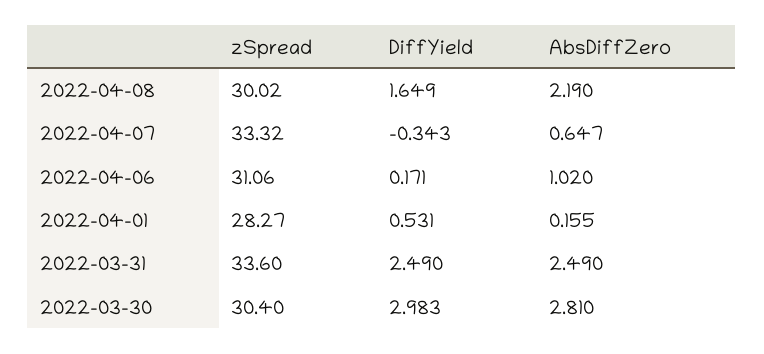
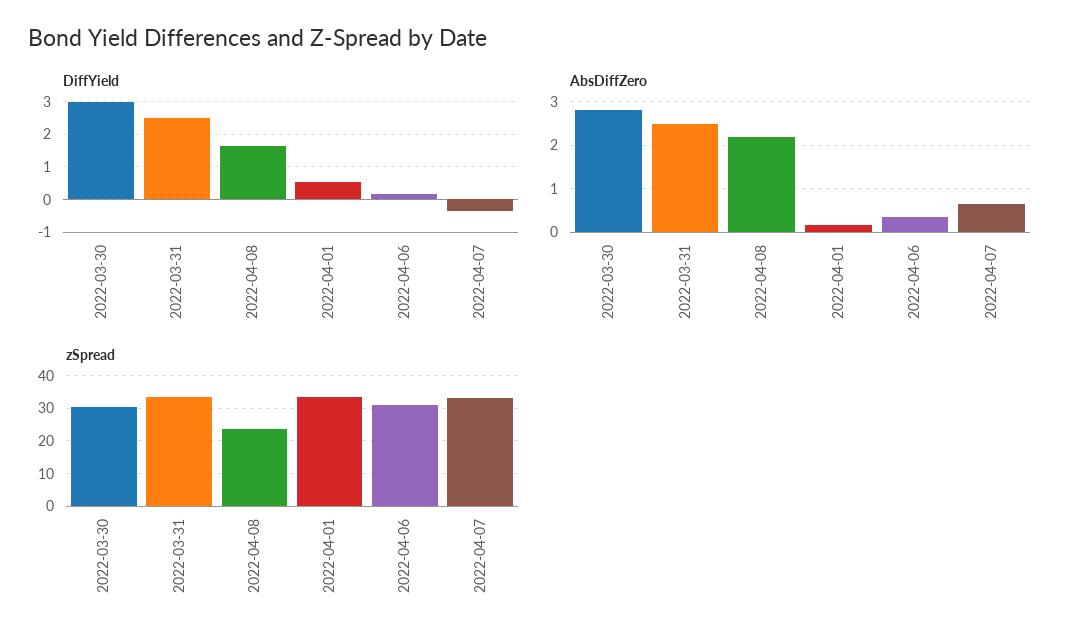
  {
    "zSpread": {
-     "2022-04-08": 30.02,
+     "2022-04-08": 24,
      "2022-04-07": 33.32,
      "2022-04-06": 31.06,
-     "2022-04-01": 28.27,
+     "2022-04-01": 34,
      "2022-03-31": 33.6,
      "2022-03-30": 30.4
    },
    "DiffYield": {
      "2022-04-08": 1.649,
      "2022-04-07": -0.343,
      "2022-04-06": 0.171,
      "2022-04-01": 0.531,
      "2022-03-31": 2.49,
      "2022-03-30": 2.983
    },
    "AbsDiffZero": {
      "2022-04-08": 2.19,
      "2022-04-07": 0.647,
-     "2022-04-06": 1.02,
+     "2022-04-06": 0.4,
      "2022-04-01": 0.155,
      "2022-03-31": 2.49,
      "2022-03-30": 2.81
    }
  }

